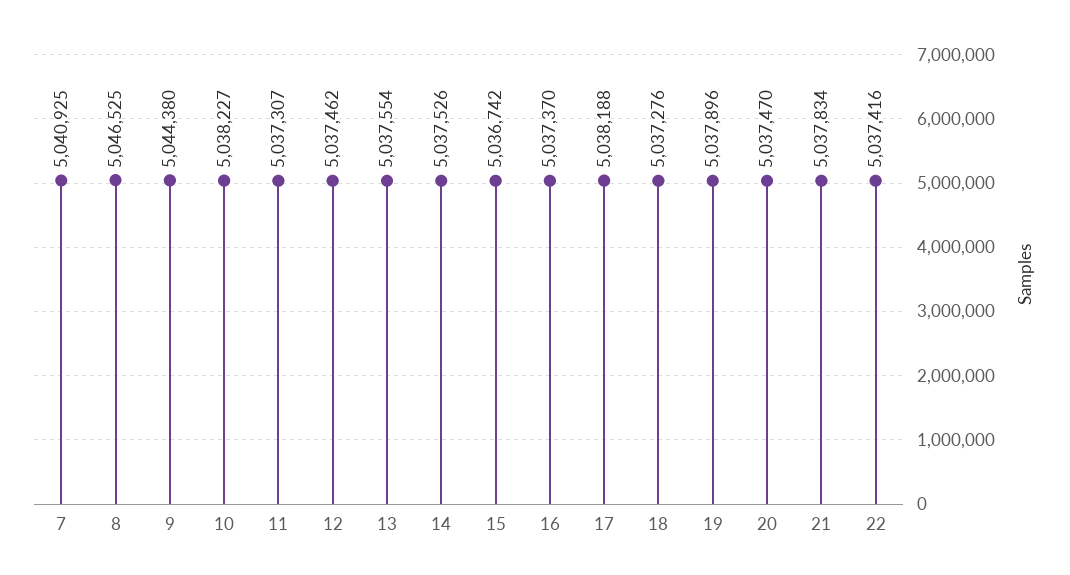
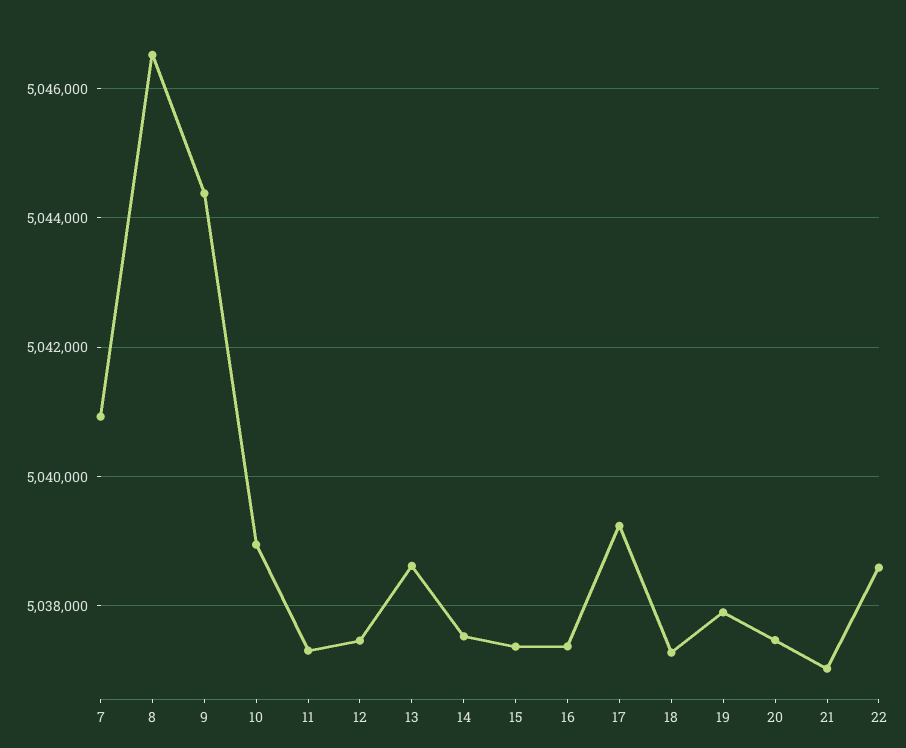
  {
    "7": 5040925,
    "8": 5046525,
    "9": 5044380,
-   "10": 5038227,
+   "10": 5039000,
    "11": 5037307,
    "12": 5037462,
-   "13": 5037554,
+   "13": 5038600,
    "14": 5037526,
-   "15": 5036742,
+   "15": 5037400,
    "16": 5037370,
-   "17": 5038188,
+   "17": 5039200,
    "18": 5037276,
    "19": 5037896,
    "20": 5037470,
-   "21": 5037834,
+   "21": 5037000,
-   "22": 5037416
+   "22": 5038600
  }

